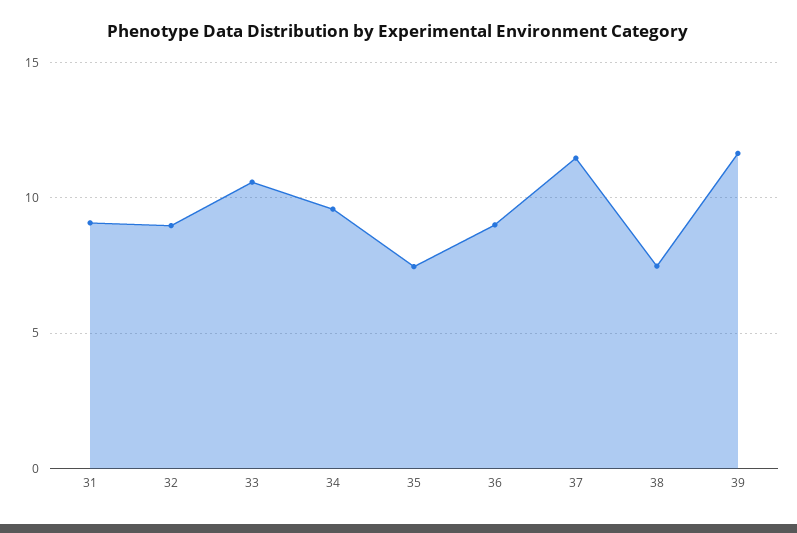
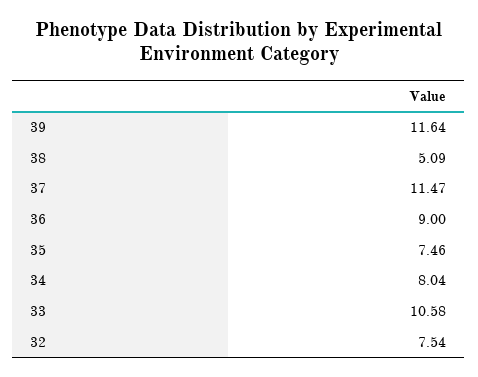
  {
-   "31": 9,
-   "32": 9,
+   "32": 7.54,
    "33": 10.58,
-   "34": 9.5,
+   "34": 8.04,
    "35": 7.46,
    "36": 9,
    "37": 11.47,
-   "38": 7.5,
+   "38": 5.09,
    "39": 11.64
  }

